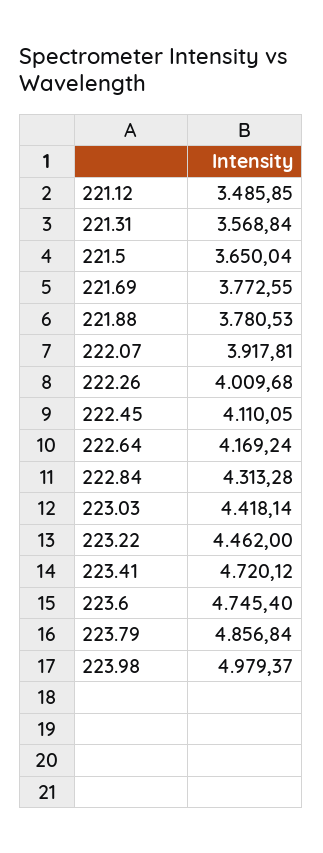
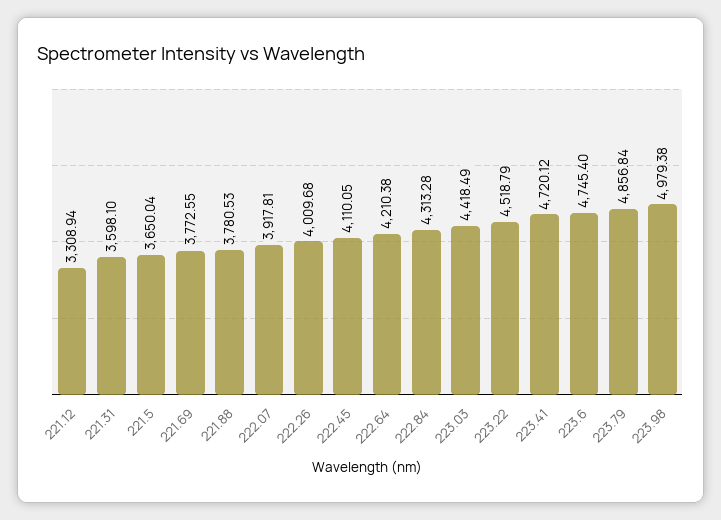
  {
-   "221.12": 3485.85,
+   "221.12": 3308.94,
-   "221.31": 3568.84,
+   "221.31": 3598.1,
    "221.5": 3650.04,
    "221.69": 3772.55,
    "221.88": 3780.53,
    "222.07": 3917.81,
    "222.26": 4009.68,
    "222.45": 4110.05,
-   "222.64": 4169.24,
+   "222.64": 4210.38,
    "222.84": 4313.28,
-   "223.03": 4418.14,
+   "223.03": 4418.49,
-   "223.22": 4462,
+   "223.22": 4518.79,
    "223.41": 4720.12,
    "223.6": 4745.4,
    "223.79": 4856.84,
-   "223.98": 4979.37
+   "223.98": 4979.38
  }

